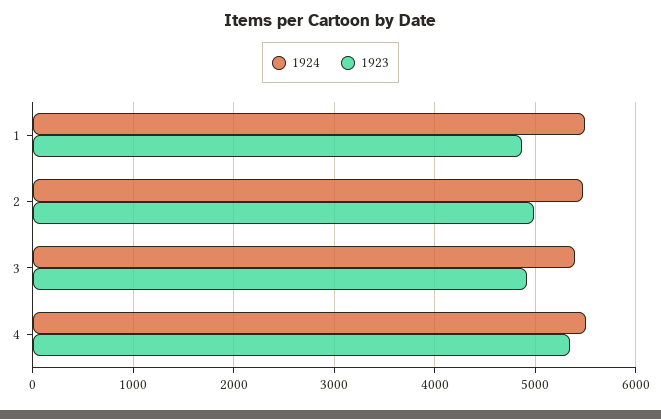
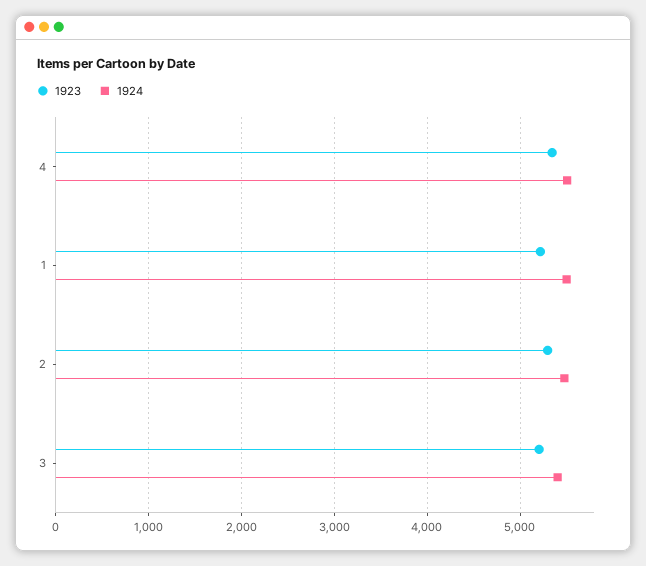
  {
    "1924": {
      "1": 5500,
      "2": 5500,
      "3": 5400,
      "4": 5500
    },
    "1923": {
-     "1": 4900,
+     "1": 5200,
-     "2": 5000,
+     "2": 5300,
-     "3": 4900,
+     "3": 5200,
      "4": 5300
    }
  }

